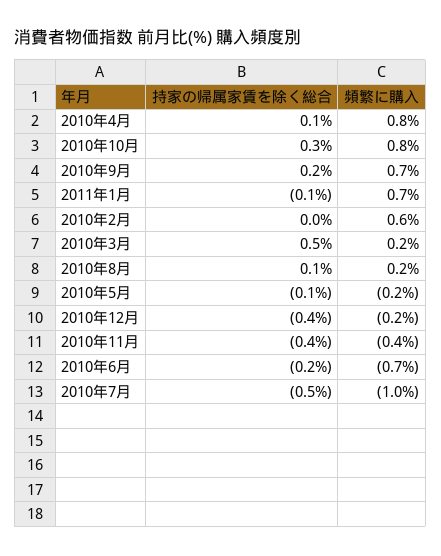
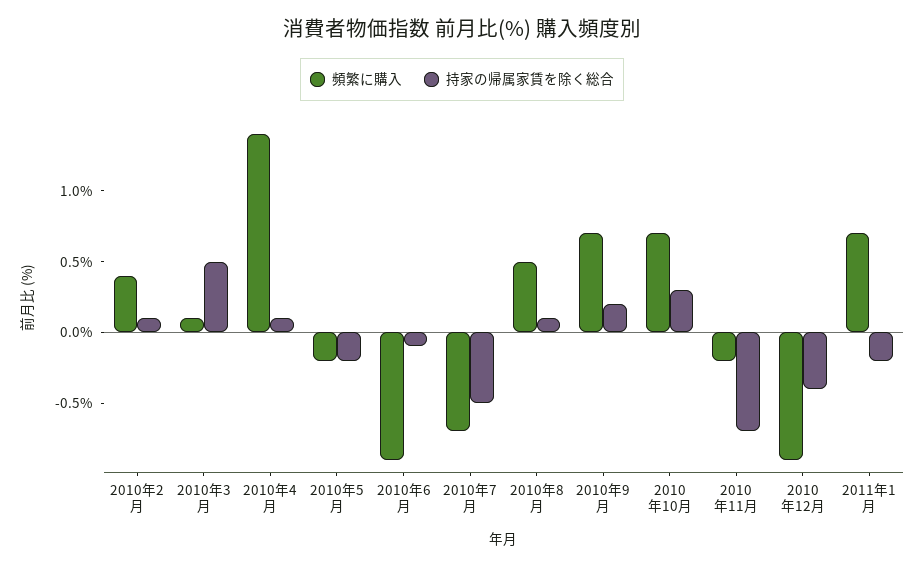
  {
    "持家の帰属家賃を除く総合": {
      "2010年4月": 0.1,
      "2010年10月": 0.3,
      "2010年9月": 0.2,
-     "2011年1月": -0.1,
+     "2011年1月": -0.2,
-     "2010年2月": 0,
+     "2010年2月": 0.1,
      "2010年3月": 0.5,
      "2010年8月": 0.1,
-     "2010年5月": -0.1,
+     "2010年5月": -0.2,
      "2010年12月": -0.4,
-     "2010年11月": -0.4,
+     "2010年11月": -0.7,
-     "2010年6月": -0.2,
+     "2010年6月": -0.1,
      "2010年7月": -0.5
    },
    "頻繁に購入": {
-     "2010年4月": 0.8,
+     "2010年4月": 1.4,
-     "2010年10月": 0.8,
+     "2010年10月": 0.7,
      "2010年9月": 0.7,
      "2011年1月": 0.7,
-     "2010年2月": 0.6,
+     "2010年2月": 0.4,
-     "2010年3月": 0.2,
+     "2010年3月": 0.1,
-     "2010年8月": 0.2,
+     "2010年8月": 0.5,
      "2010年5月": -0.2,
-     "2010年12月": -0.2,
+     "2010年12月": -0.9,
-     "2010年11月": -0.4,
+     "2010年11月": -0.2,
-     "2010年6月": -0.7,
+     "2010年6月": -0.9,
-     "2010年7月": -1
+     "2010年7月": -0.7
    }
  }

